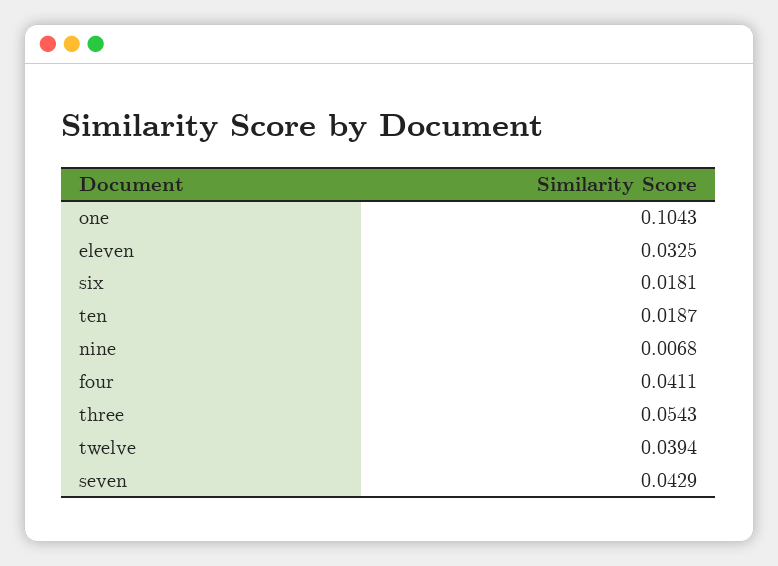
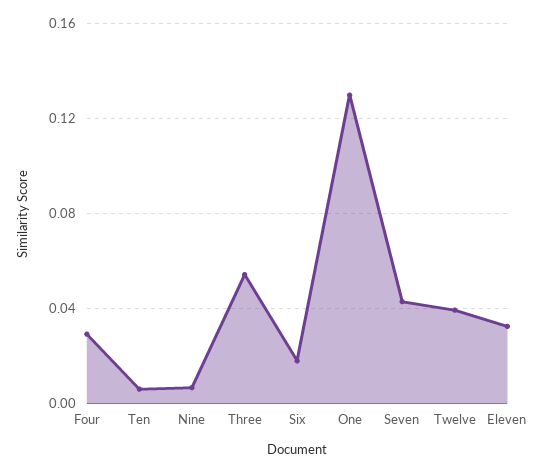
  {
-   "one": 0.1043,
+   "one": 0.13,
    "eleven": 0.0325,
    "six": 0.0181,
-   "ten": 0.0187,
+   "ten": 0.005,
    "nine": 0.0068,
-   "four": 0.0411,
+   "four": 0.03,
    "three": 0.0543,
    "twelve": 0.0394,
    "seven": 0.0429
  }

